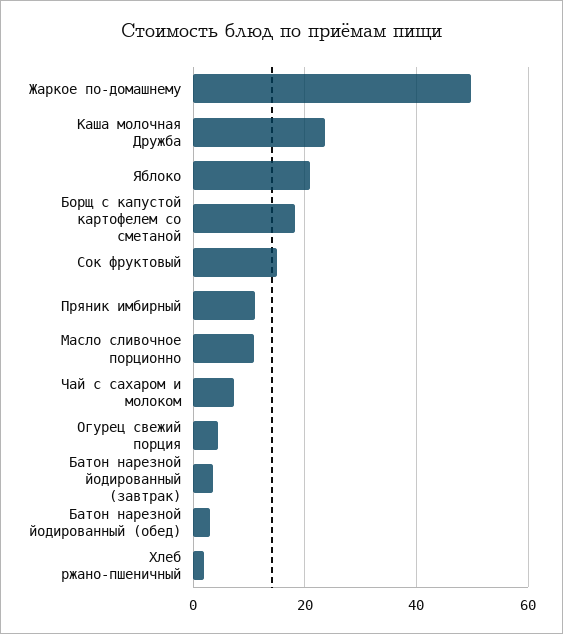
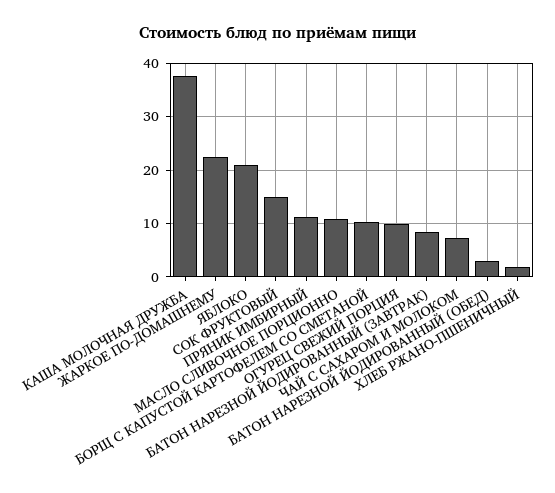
  {
-   "Жаркое по-домашнему": 50,
+   "Жаркое по-домашнему": 22,
-   "Каша молочная Дружба": 24,
+   "Каша молочная Дружба": 38,
    "Яблоко": 20,
-   "Борщ с капустой картофелем со сметаной": 18,
+   "Борщ с капустой картофелем со сметаной": 10,
    "Сок фруктовый": 16,
    "Пряник имбирный": 12,
    "Масло сливочное порционно": 10,
    "Чай с сахаром и молоком": 8,
-   "Огурец свежий порция": 4,
+   "Огурец свежий порция": 10,
-   "Батон нарезной йодированный (завтрак)": 4,
+   "Батон нарезной йодированный (завтрак)": 8,
    "Батон нарезной йодированный (обед)": 4,
    "Хлеб ржано-пшеничный": 2
  }

